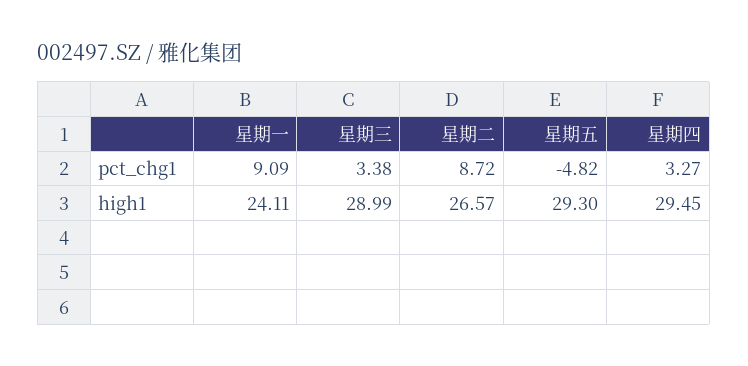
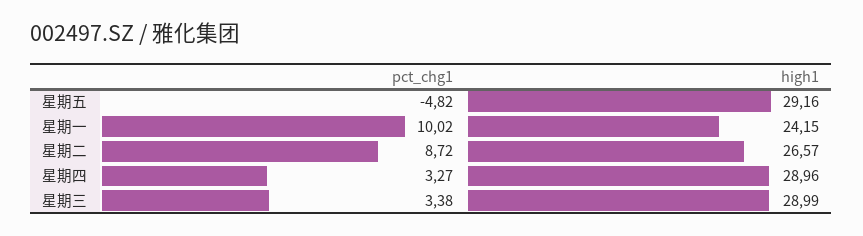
  {
    "星期一": {
-     "pct_chg1": 9.09,
+     "pct_chg1": 10.02,
-     "high1": 24.11
+     "high1": 24.15
    },
    "星期三": {
      "pct_chg1": 3.38,
      "high1": 28.99
    },
    "星期二": {
      "pct_chg1": 8.72,
      "high1": 26.57
    },
    "星期五": {
      "pct_chg1": -4.82,
-     "high1": 29.3
+     "high1": 29.16
    },
    "星期四": {
      "pct_chg1": 3.27,
-     "high1": 29.45
+     "high1": 28.96
    }
  }

